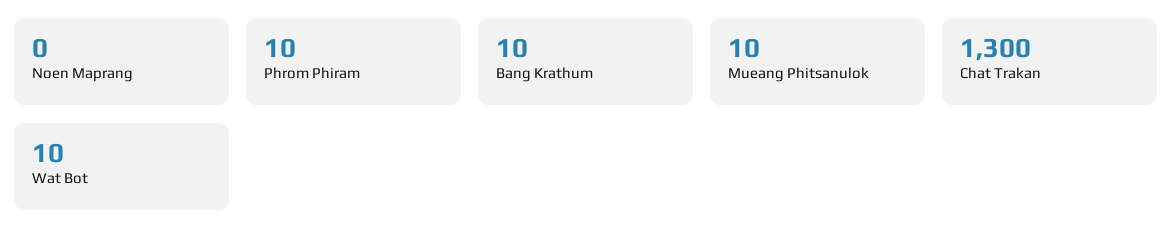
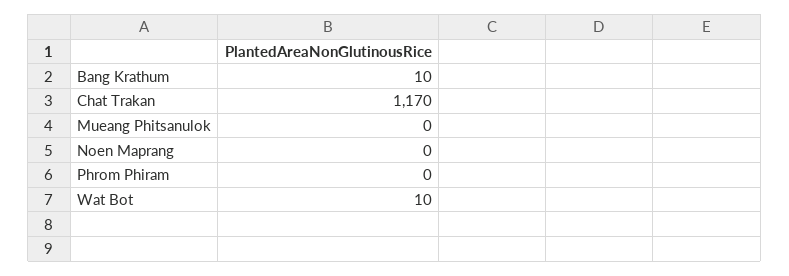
  {
    "Noen Maprang": 0,
-   "Phrom Phiram": 10,
+   "Phrom Phiram": 0,
    "Bang Krathum": 10,
-   "Mueang Phitsanulok": 10,
+   "Mueang Phitsanulok": 0,
-   "Chat Trakan": 1300,
+   "Chat Trakan": 1170,
    "Wat Bot": 10
  }

